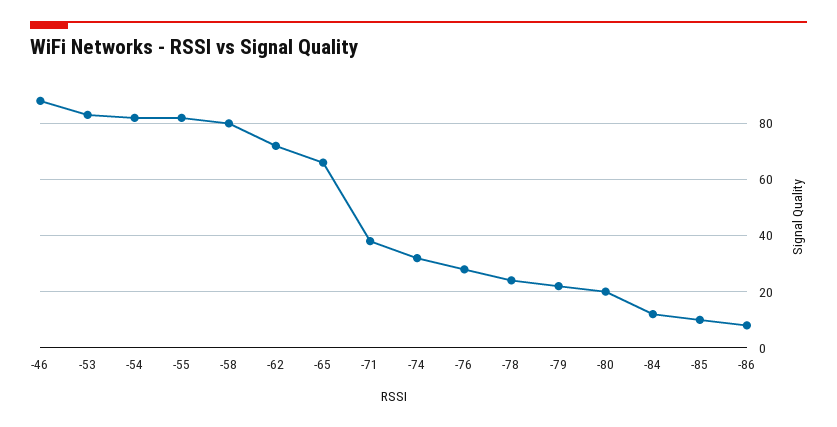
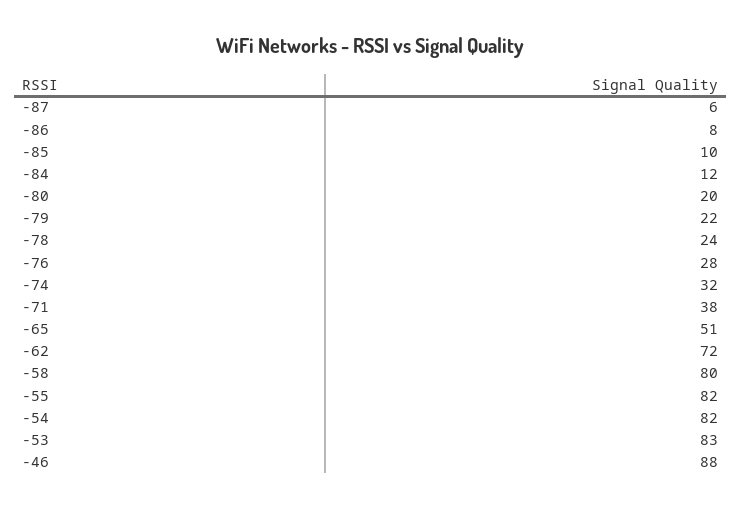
  {
    "-46": 88,
    "-53": 83,
    "-54": 82,
    "-55": 82,
    "-58": 80,
    "-62": 72,
-   "-65": 65,
+   "-65": 51,
    "-71": 38,
    "-74": 32,
    "-76": 28,
    "-78": 24,
    "-79": 22,
    "-80": 20,
    "-84": 12,
    "-85": 10,
-   "-86": 8
+   "-86": 8,
+   "-87": 6
  }

